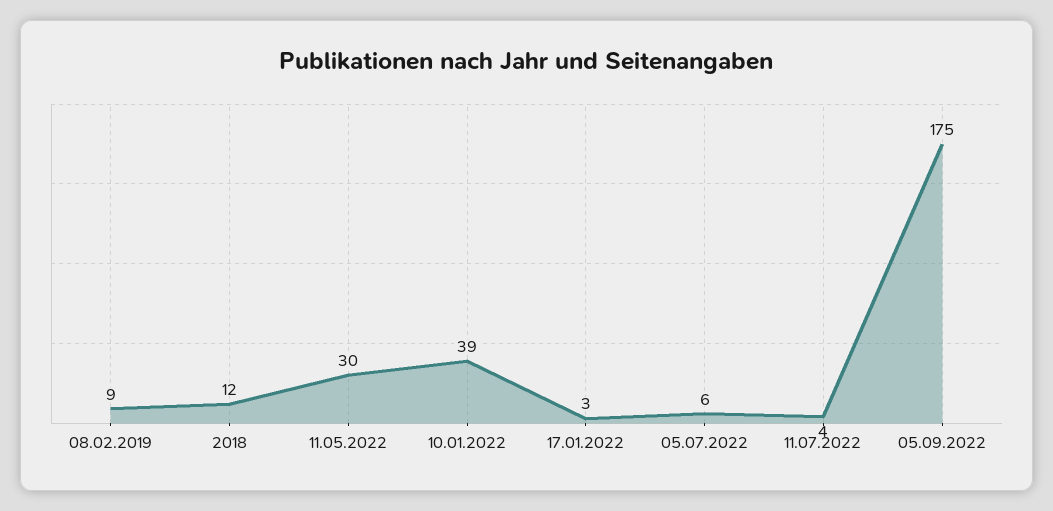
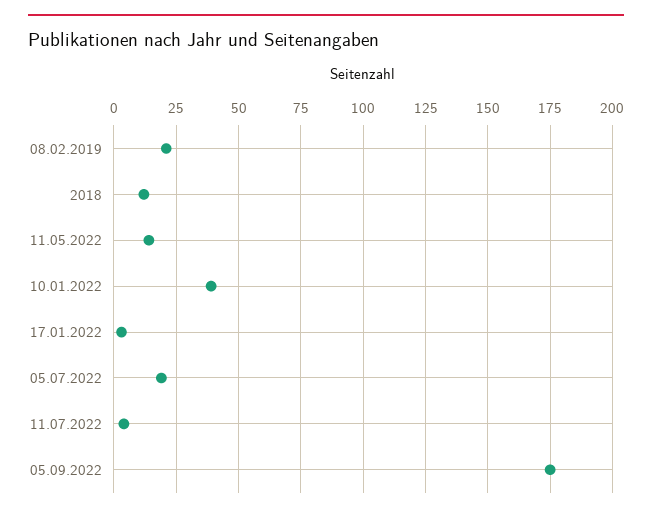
  {
-   "08.02.2019": 9,
+   "08.02.2019": 20,
    "2018": 12,
-   "11.05.2022": 30,
+   "11.05.2022": 15,
    "10.01.2022": 39,
    "17.01.2022": 3,
-   "05.07.2022": 6,
+   "05.07.2022": 20,
    "11.07.2022": 4,
    "05.09.2022": 175
  }

